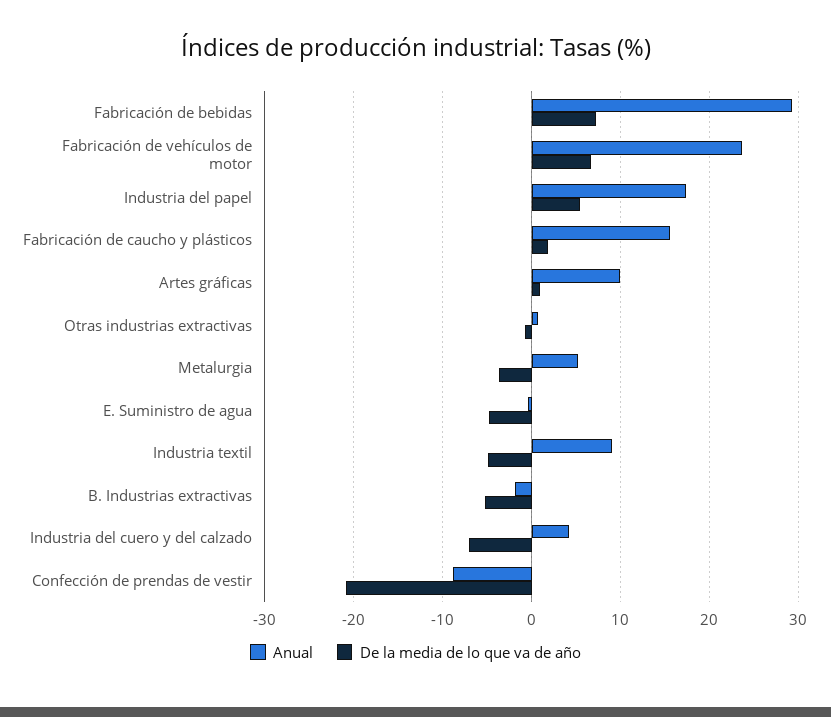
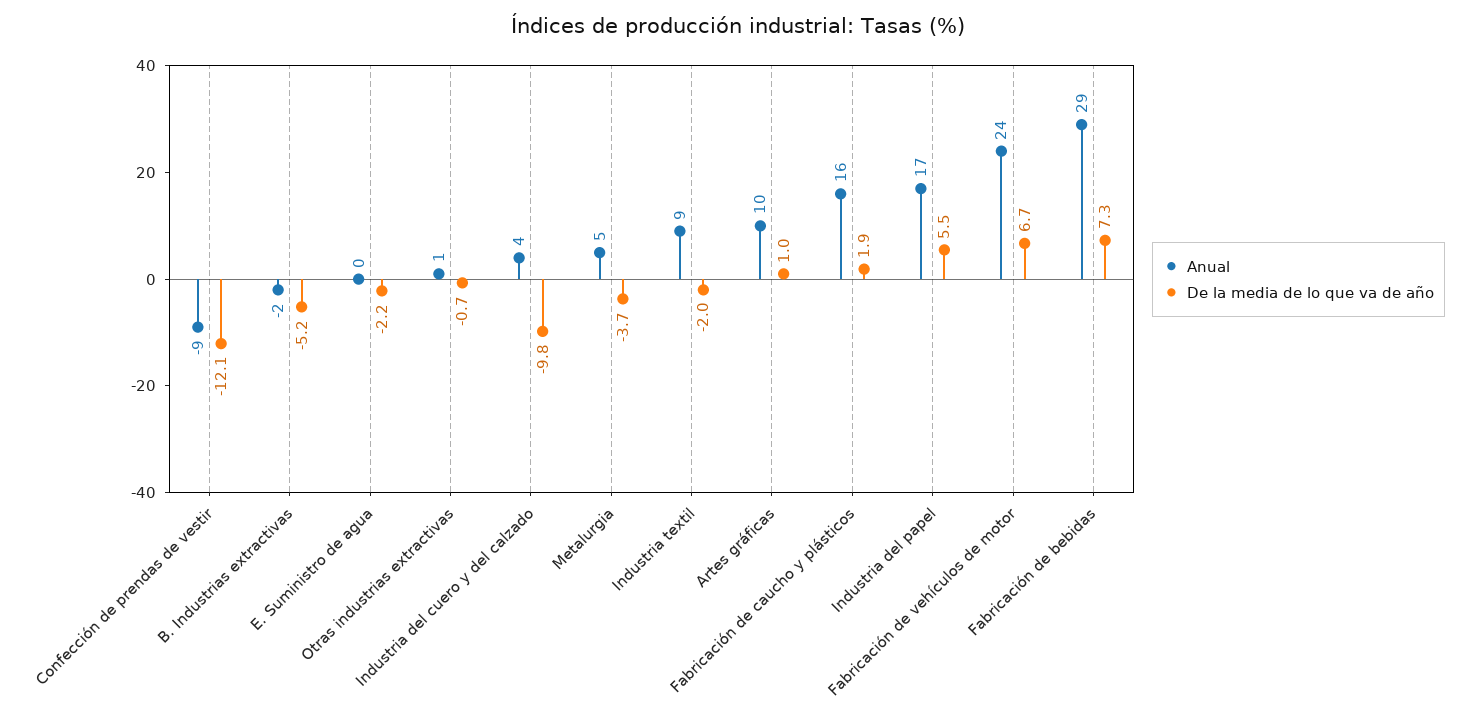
  {
    "Anual": {
      "Fabricación de bebidas": 29,
      "Fabricación de vehículos de motor": 24,
      "Industria del papel": 17,
      "Fabricación de caucho y plásticos": 16,
      "Artes gráficas": 10,
      "Otras industrias extractivas": 1,
      "Metalurgia": 5,
      "E. Suministro de agua": 0,
      "Industria textil": 9,
      "B. Industrias extractivas": -2,
      "Industria del cuero y del calzado": 4,
      "Confección de prendas de vestir": -9
    },
    "De la media de lo que va de año": {
      "Fabricación de bebidas": 7.3,
      "Fabricación de vehículos de motor": 6.7,
      "Industria del papel": 5.5,
      "Fabricación de caucho y plásticos": 1.9,
      "Artes gráficas": 1,
      "Otras industrias extractivas": -0.7,
      "Metalurgia": -3.7,
-     "E. Suministro de agua": -5,
+     "E. Suministro de agua": -2.2,
-     "Industria textil": -5,
+     "Industria textil": -2,
      "B. Industrias extractivas": -5.2,
-     "Industria del cuero y del calzado": -7,
+     "Industria del cuero y del calzado": -9.8,
-     "Confección de prendas de vestir": -21
+     "Confección de prendas de vestir": -12.1
    }
  }

